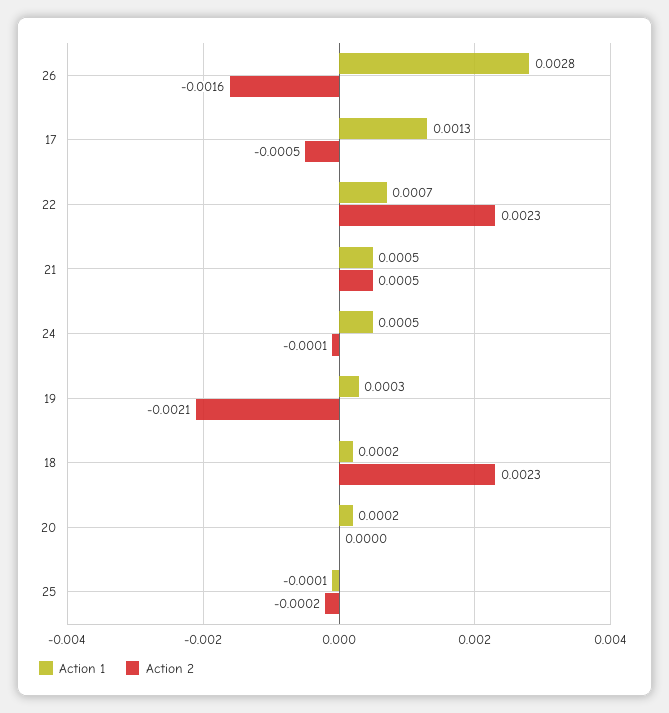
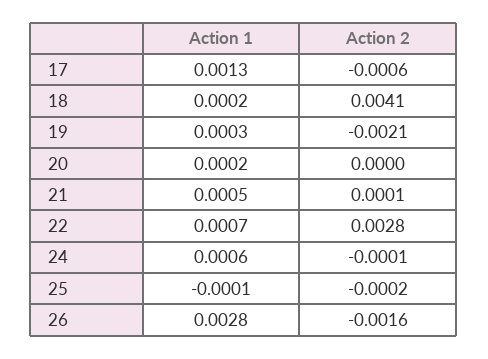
  {
    "Action 1": {
      "26": 0.0028,
      "17": 0.0013,
      "22": 0.0007,
      "21": 0.0005,
-     "24": 0.0005,
+     "24": 0.0006,
      "19": 0.0003,
      "18": 0.0002,
      "20": 0.0002,
      "25": -0.0001
    },
    "Action 2": {
      "26": -0.0016,
-     "17": -0.0005,
+     "17": -0.0006,
-     "22": 0.0023,
+     "22": 0.0028,
-     "21": 0.0005,
+     "21": 0.0001,
      "24": -0.0001,
      "19": -0.0021,
-     "18": 0.0023,
+     "18": 0.0041,
      "20": 0,
      "25": -0.0002
    }
  }

